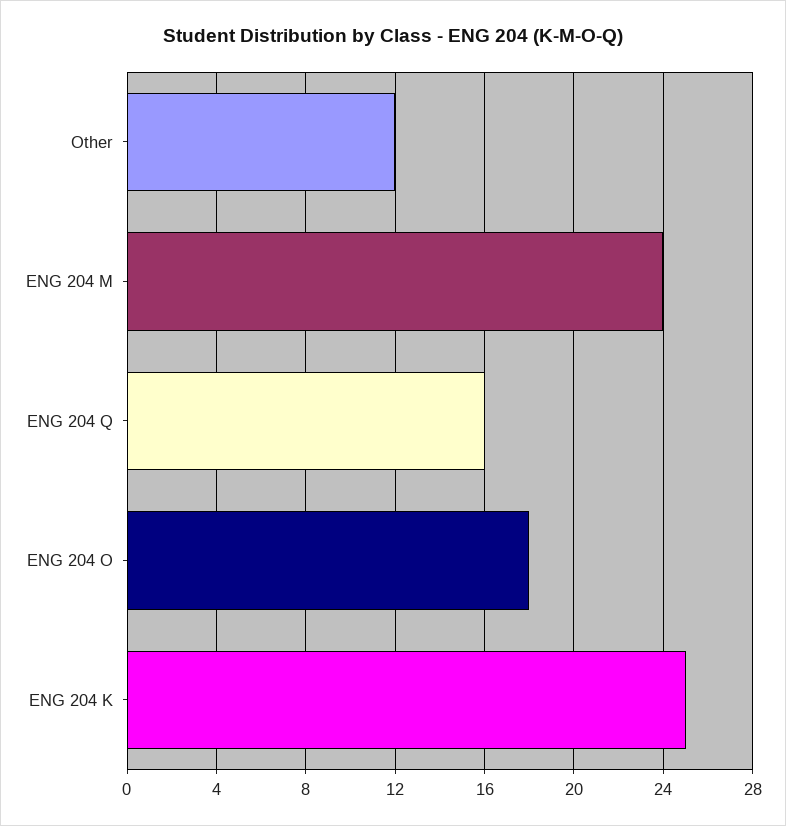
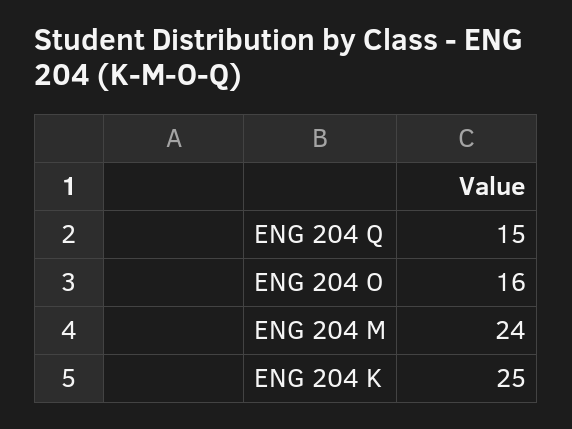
  {
-   "Other": 12,
    "ENG 204 M": 24,
-   "ENG 204 Q": 16,
+   "ENG 204 Q": 15,
-   "ENG 204 O": 18,
+   "ENG 204 O": 16,
    "ENG 204 K": 25
  }

